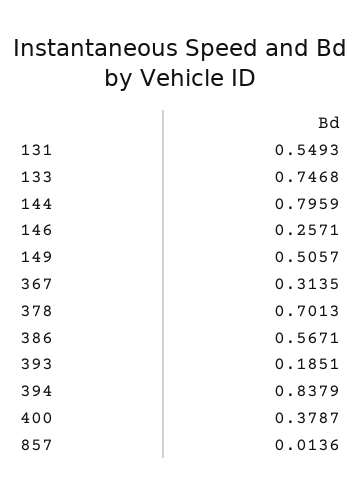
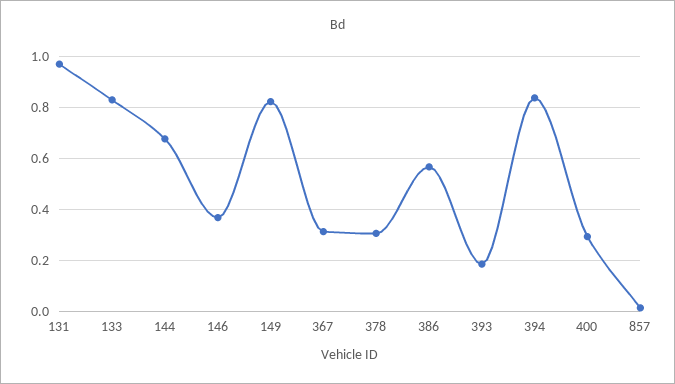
  {
-   "131": 0.5493,
+   "131": 0.975,
-   "133": 0.7468,
+   "133": 0.825,
-   "144": 0.7959,
+   "144": 0.675,
-   "146": 0.2571,
+   "146": 0.375,
-   "149": 0.5057,
+   "149": 0.825,
    "367": 0.3135,
-   "378": 0.7013,
+   "378": 0.3,
    "386": 0.5671,
    "393": 0.1851,
    "394": 0.8379,
-   "400": 0.3787,
+   "400": 0.3,
    "857": 0.0136
  }

